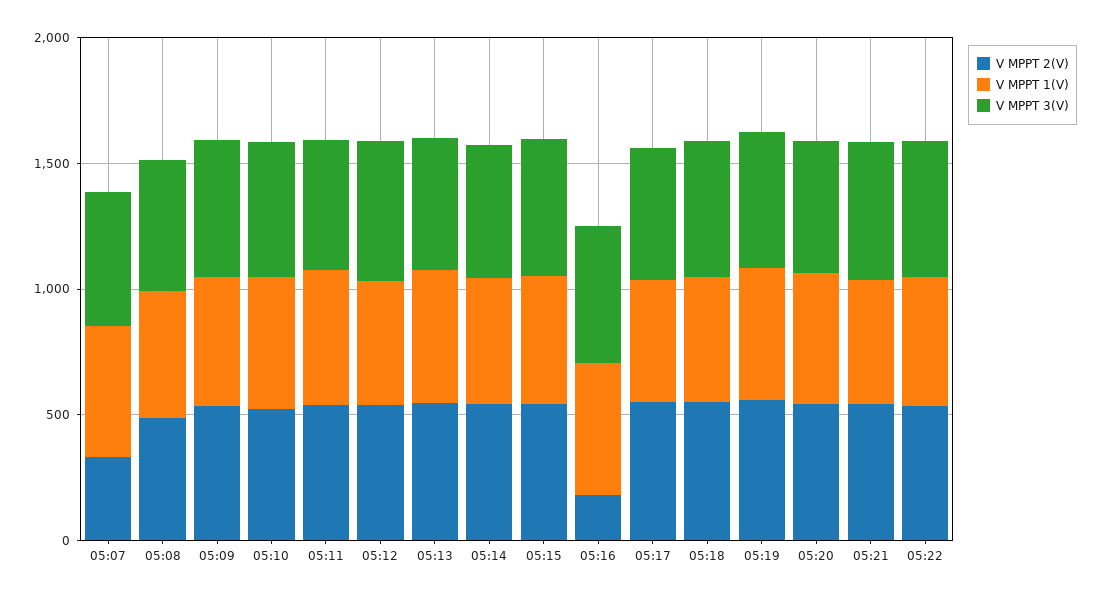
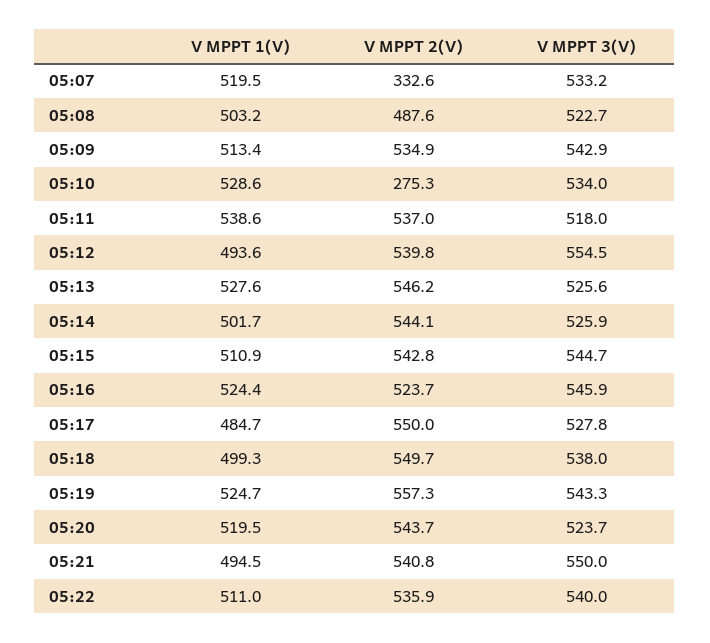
  {
    "V MPPT 2(V)": {
      "05:07": 332.6,
      "05:08": 487.6,
      "05:09": 534.9,
-     "05:10": 500,
+     "05:10": 275.3,
      "05:11": 537,
      "05:12": 539.8,
      "05:13": 546.2,
      "05:14": 544.1,
      "05:15": 542.8,
-     "05:16": 200,
+     "05:16": 523.7,
      "05:17": 550,
      "05:18": 549.7,
      "05:19": 557.3,
      "05:20": 543.7,
      "05:21": 540.8,
      "05:22": 535.9
    },
    "V MPPT 1(V)": {
      "05:07": 519.5,
      "05:08": 503.2,
      "05:09": 513.4,
      "05:10": 528.6,
      "05:11": 538.6,
      "05:12": 493.6,
      "05:13": 527.6,
      "05:14": 501.7,
      "05:15": 510.9,
      "05:16": 524.4,
      "05:17": 484.7,
      "05:18": 499.3,
      "05:19": 524.7,
      "05:20": 519.5,
      "05:21": 494.5,
      "05:22": 511
    },
    "V MPPT 3(V)": {
      "05:07": 533.2,
      "05:08": 522.7,
      "05:09": 542.9,
      "05:10": 534,
      "05:11": 518,
      "05:12": 554.5,
      "05:13": 525.6,
      "05:14": 525.9,
      "05:15": 544.7,
      "05:16": 545.9,
      "05:17": 527.8,
      "05:18": 538,
      "05:19": 543.3,
      "05:20": 523.7,
      "05:21": 550,
      "05:22": 540
    }
  }

